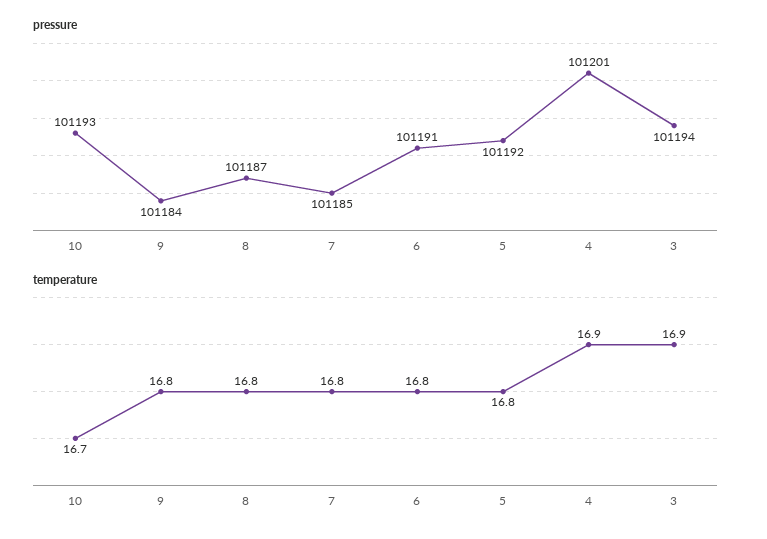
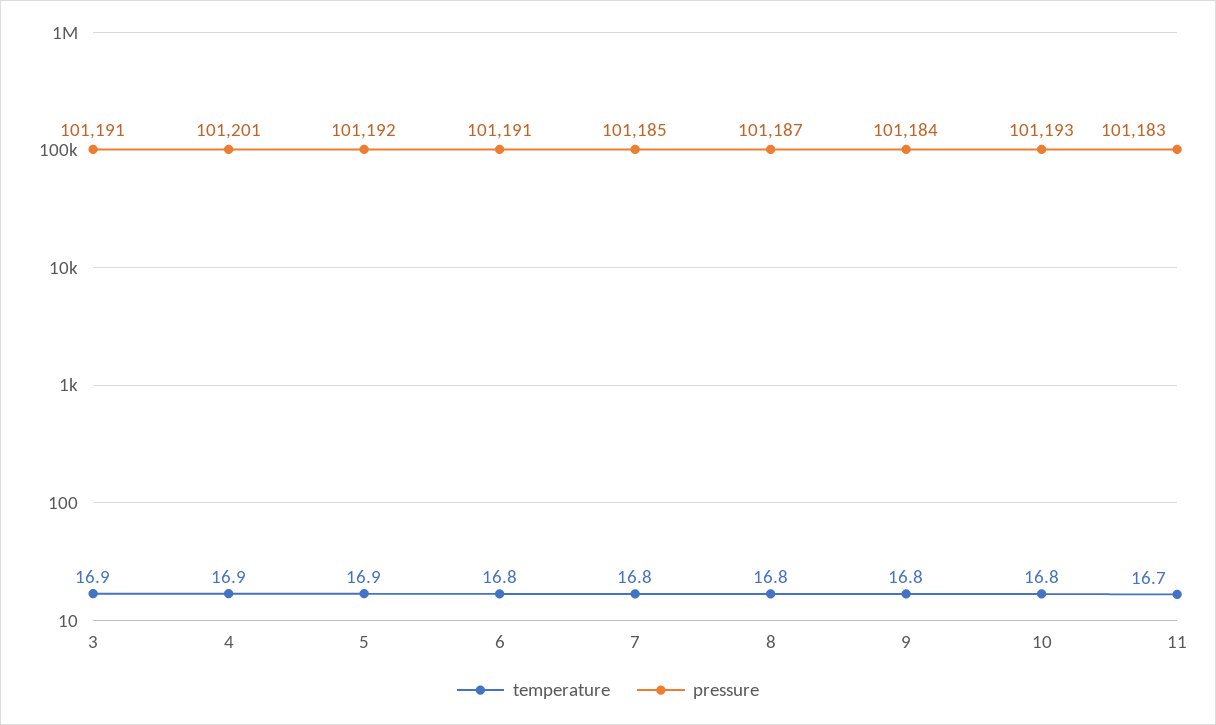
  {
    "pressure": {
      "10": 101193,
      "9": 101184,
      "8": 101187,
      "7": 101185,
      "6": 101191,
      "5": 101192,
      "4": 101201,
-     "3": 101194
+     "3": 101191,
+     "11": 101183
    },
    "temperature": {
-     "10": 16.7,
+     "10": 16.8,
      "9": 16.8,
      "8": 16.8,
      "7": 16.8,
      "6": 16.8,
-     "5": 16.8,
+     "5": 16.9,
      "4": 16.9,
-     "3": 16.9
+     "3": 16.9,
+     "11": 16.7
    }
  }

